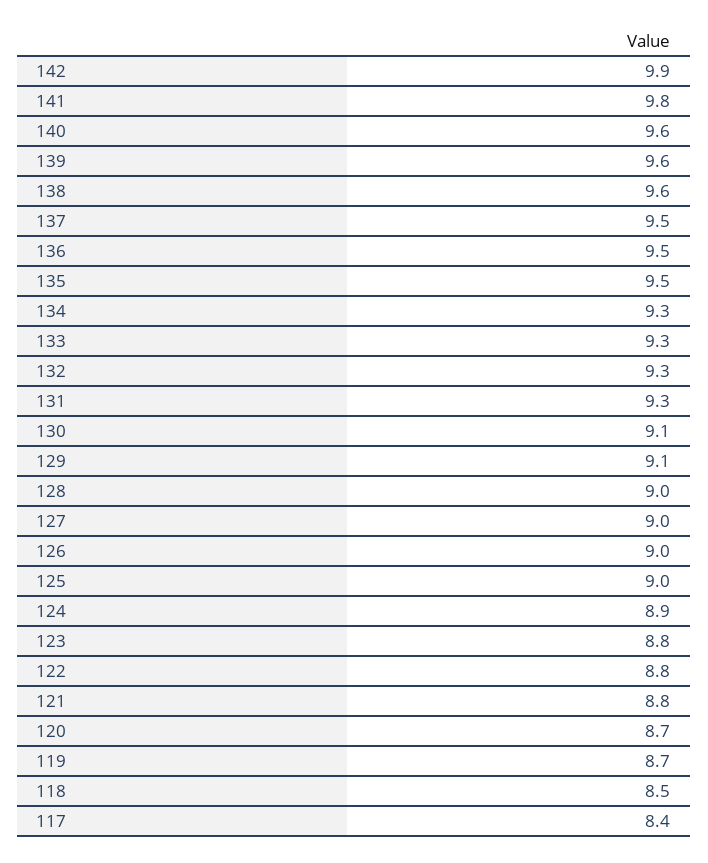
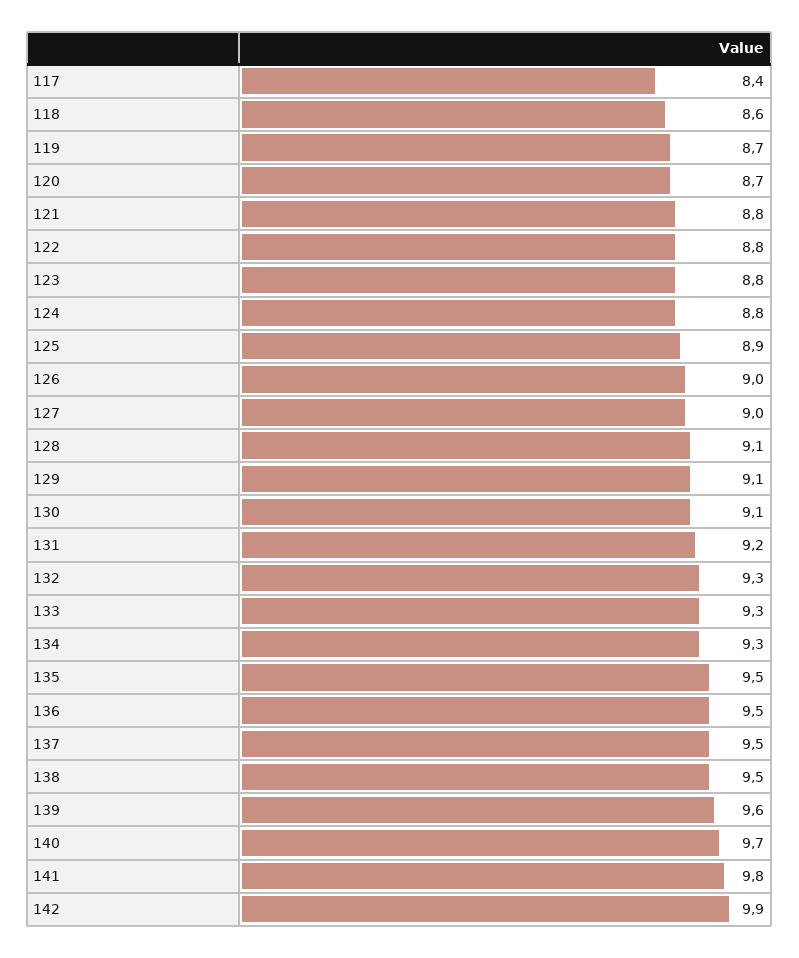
  {
    "142": 9.9,
    "141": 9.8,
-   "140": 9.6,
+   "140": 9.7,
    "139": 9.6,
-   "138": 9.6,
+   "138": 9.5,
    "137": 9.5,
    "136": 9.5,
    "135": 9.5,
    "134": 9.3,
    "133": 9.3,
    "132": 9.3,
-   "131": 9.3,
+   "131": 9.2,
    "130": 9.1,
    "129": 9.1,
-   "128": 9,
+   "128": 9.1,
    "127": 9,
    "126": 9,
-   "125": 9,
+   "125": 8.9,
-   "124": 8.9,
+   "124": 8.8,
    "123": 8.8,
    "122": 8.8,
    "121": 8.8,
    "120": 8.7,
    "119": 8.7,
-   "118": 8.5,
+   "118": 8.6,
    "117": 8.4
  }

